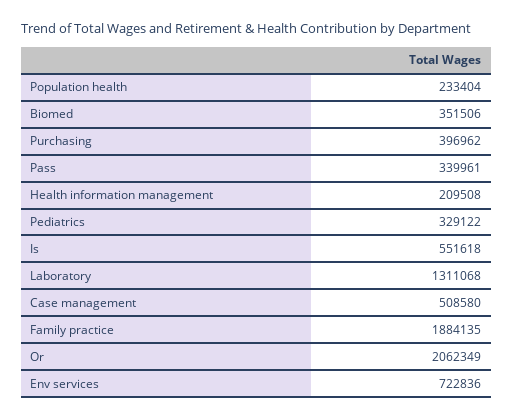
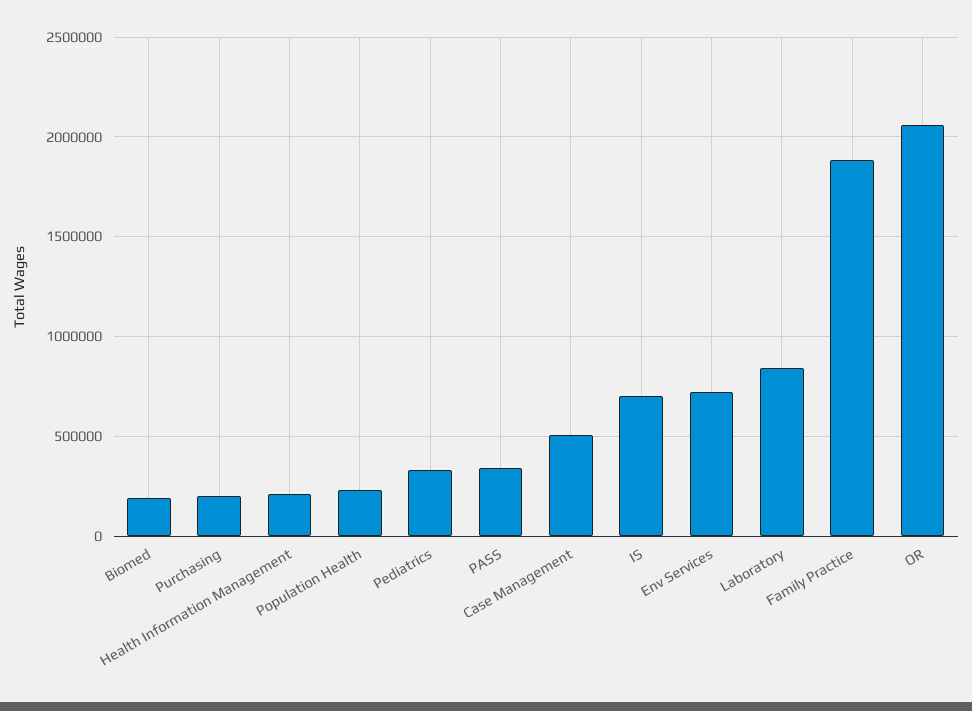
  {
    "Population health": 233404,
-   "Biomed": 351506,
+   "Biomed": 200000,
-   "Purchasing": 396962,
+   "Purchasing": 200000,
    "Pass": 339961,
    "Health information management": 209508,
    "Pediatrics": 329122,
-   "Is": 551618,
+   "Is": 700000,
-   "Laboratory": 1311068,
+   "Laboratory": 850000,
    "Case management": 508580,
    "Family practice": 1884135,
    "Or": 2062349,
    "Env services": 722836
  }

